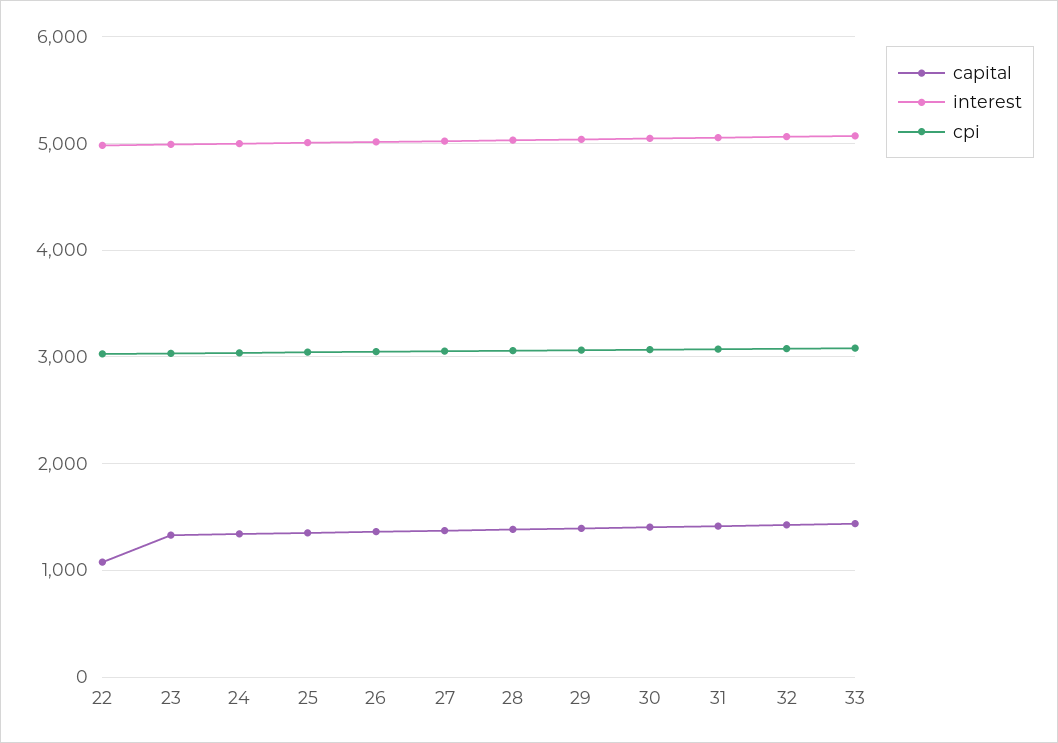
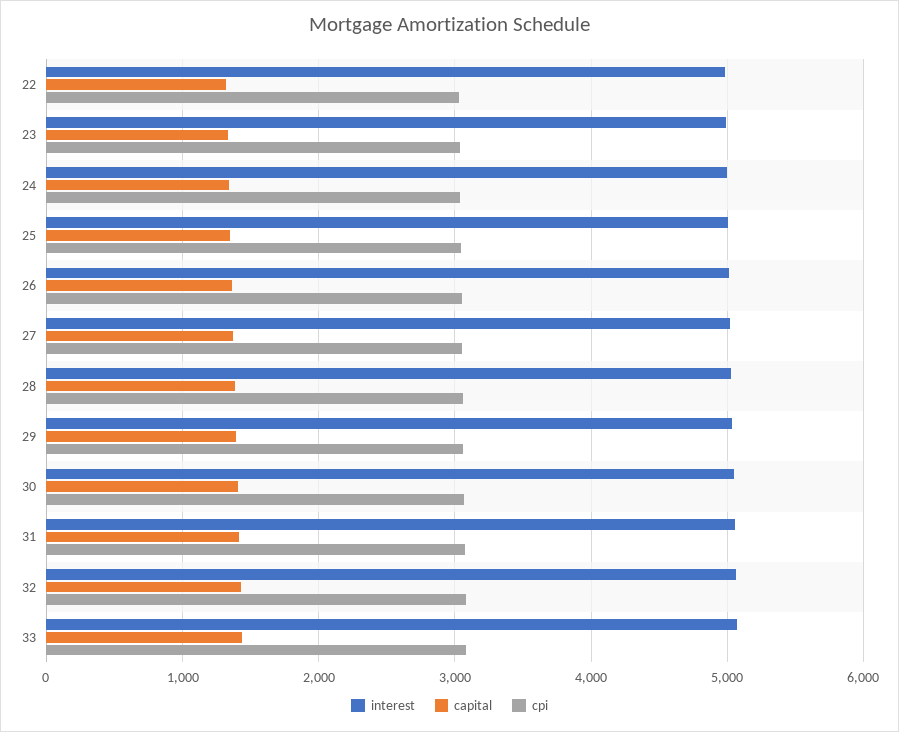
  {
    "capital": {
-     "22": 1100,
+     "22": 1300,
      "23": 1300,
      "24": 1300,
      "25": 1400,
      "26": 1400,
      "27": 1400,
      "28": 1400,
      "29": 1400,
      "30": 1400,
      "31": 1400,
      "32": 1400,
      "33": 1400
    },
    "interest": {
      "22": 5000,
      "23": 5000,
      "24": 5000,
      "25": 5000,
      "26": 5000,
      "27": 5000,
      "28": 5000,
      "29": 5000,
      "30": 5000,
      "31": 5100,
      "32": 5100,
      "33": 5100
    },
    "cpi": {
      "22": 3000,
      "23": 3000,
      "24": 3000,
      "25": 3000,
      "26": 3000,
      "27": 3100,
      "28": 3100,
      "29": 3100,
      "30": 3100,
      "31": 3100,
      "32": 3100,
      "33": 3100
    }
  }

